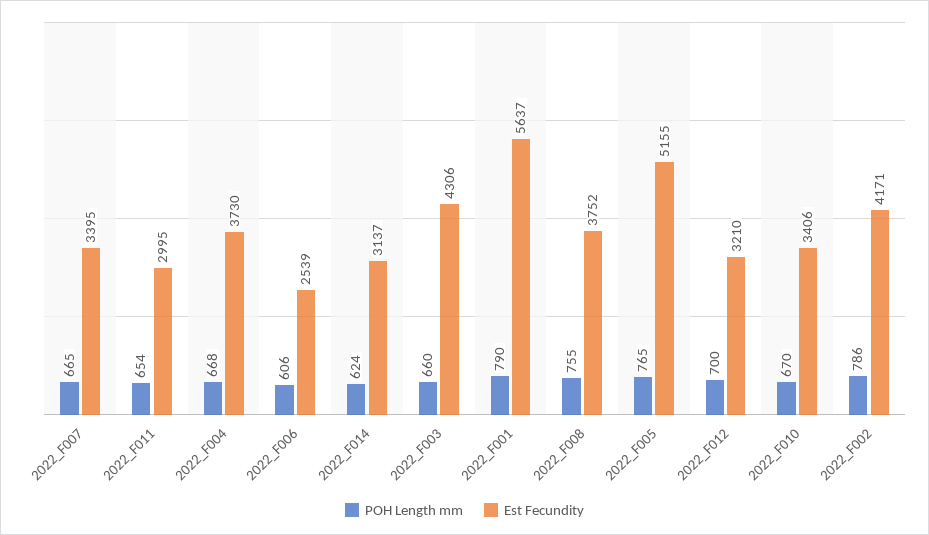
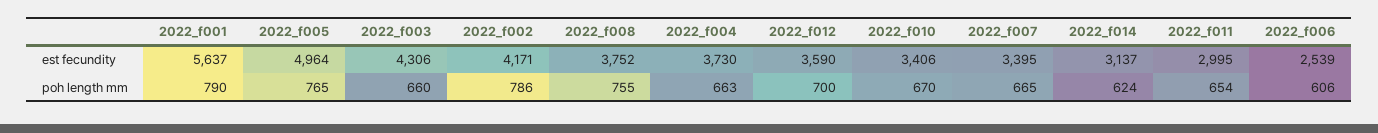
  {
    "POH Length mm": {
      "2022_F007": 665,
      "2022_F011": 654,
-     "2022_F004": 668,
+     "2022_F004": 663,
      "2022_F006": 606,
      "2022_F014": 624,
      "2022_F003": 660,
      "2022_F001": 790,
      "2022_F008": 755,
      "2022_F005": 765,
      "2022_F012": 700,
      "2022_F010": 670,
      "2022_F002": 786
    },
    "Est Fecundity": {
      "2022_F007": 3395,
      "2022_F011": 2995,
      "2022_F004": 3730,
      "2022_F006": 2539,
      "2022_F014": 3137,
      "2022_F003": 4306,
      "2022_F001": 5637,
      "2022_F008": 3752,
-     "2022_F005": 5155,
+     "2022_F005": 4964,
-     "2022_F012": 3210,
+     "2022_F012": 3590,
      "2022_F010": 3406,
      "2022_F002": 4171
    }
  }

